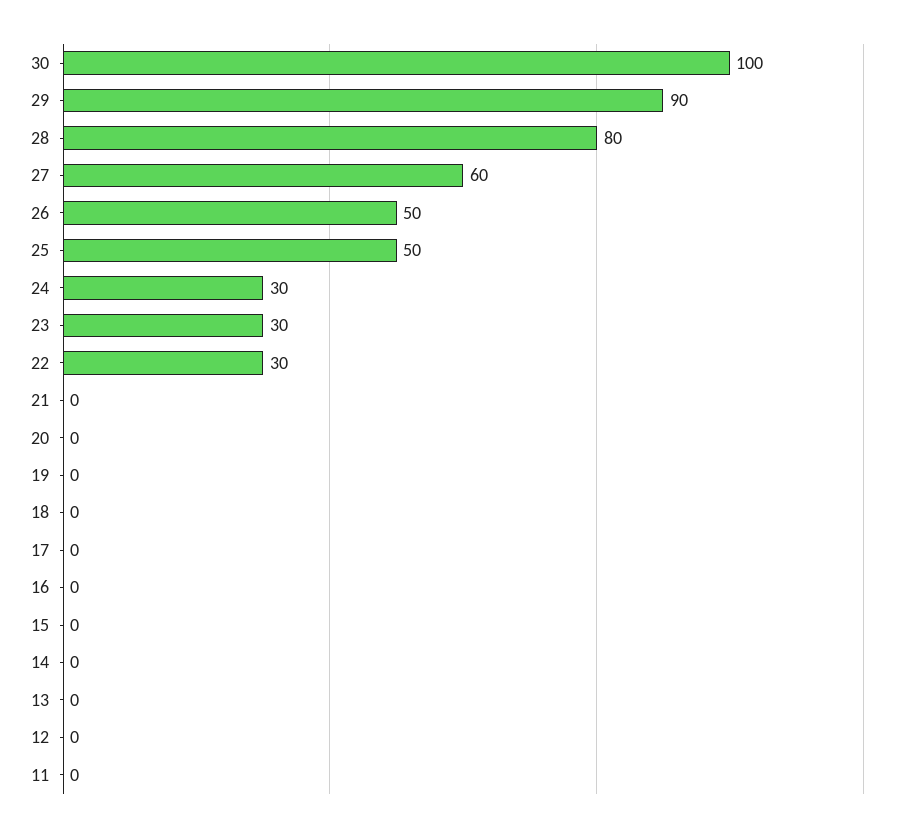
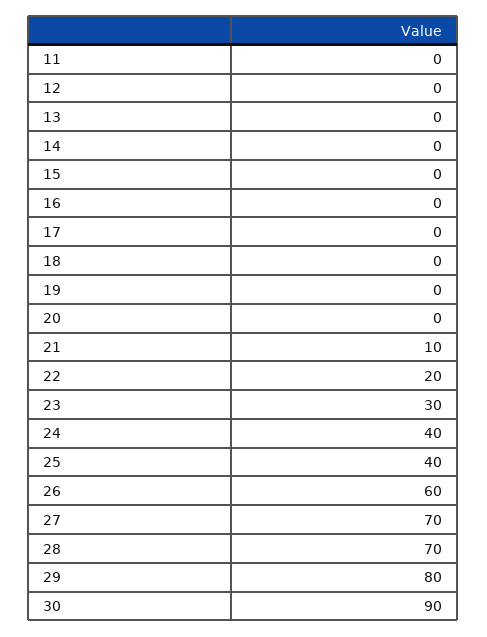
  {
-   "30": 100,
+   "30": 90,
-   "29": 90,
+   "29": 80,
-   "28": 80,
+   "28": 70,
-   "27": 60,
+   "27": 70,
-   "26": 50,
+   "26": 60,
-   "25": 50,
+   "25": 40,
-   "24": 30,
+   "24": 40,
    "23": 30,
-   "22": 30,
+   "22": 20,
-   "21": 0,
+   "21": 10,
    "20": 0,
    "19": 0,
    "18": 0,
    "17": 0,
    "16": 0,
    "15": 0,
    "14": 0,
    "13": 0,
    "12": 0,
    "11": 0
  }

